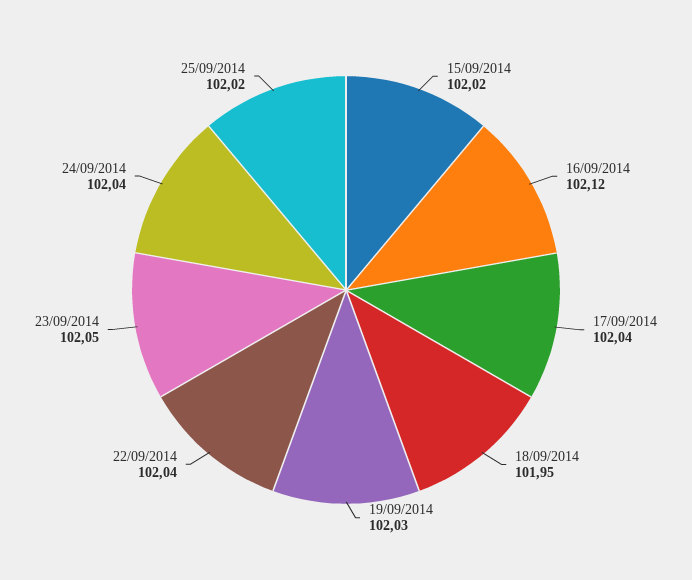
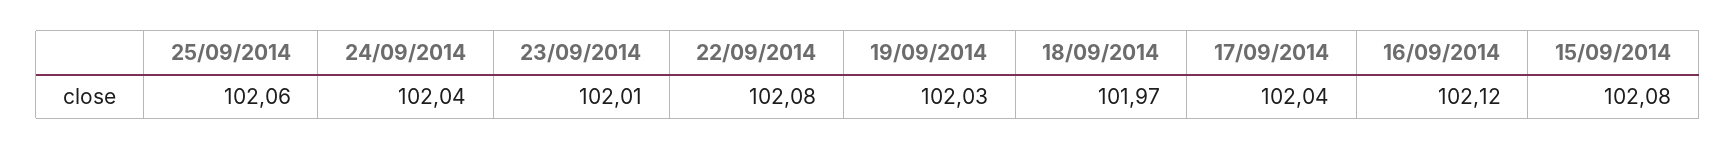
  {
-   "15/09/2014": 102.02,
+   "15/09/2014": 102.08,
    "16/09/2014": 102.12,
    "17/09/2014": 102.04,
-   "18/09/2014": 101.95,
+   "18/09/2014": 101.97,
    "19/09/2014": 102.03,
-   "22/09/2014": 102.04,
+   "22/09/2014": 102.08,
-   "23/09/2014": 102.05,
+   "23/09/2014": 102.01,
    "24/09/2014": 102.04,
-   "25/09/2014": 102.02
+   "25/09/2014": 102.06
  }

